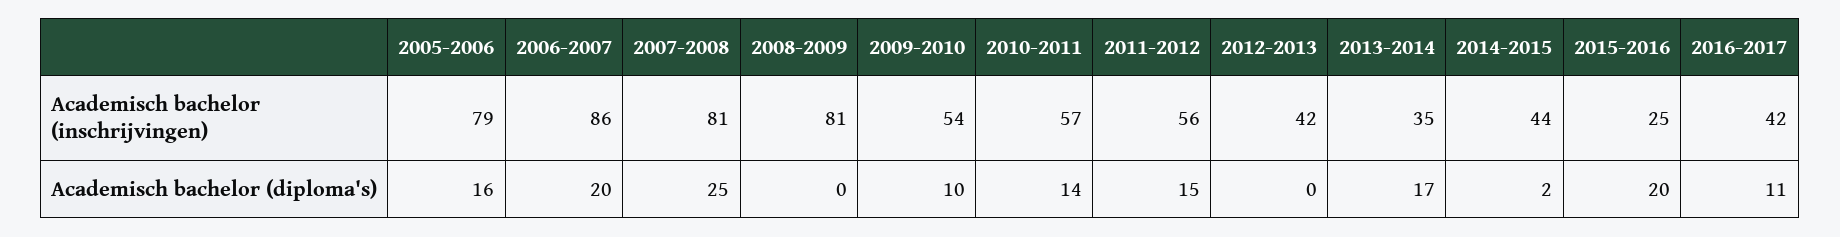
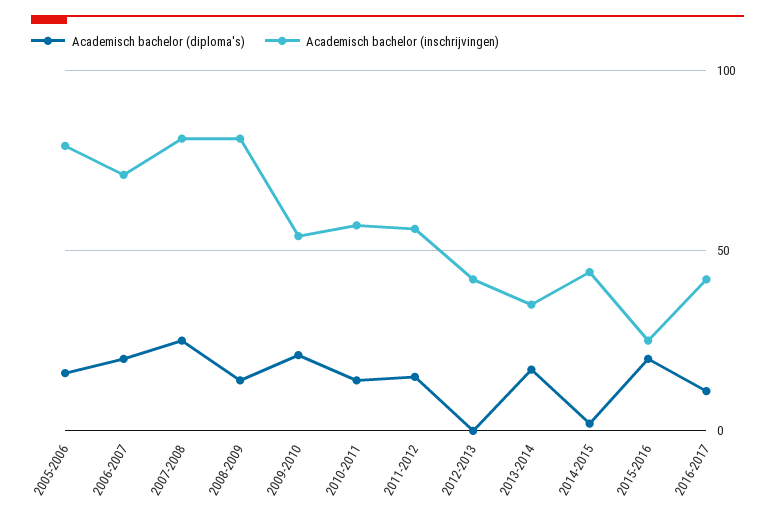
  {
    "Academisch bachelor (inschrijvingen)": {
      "2005-2006": 79,
-     "2006-2007": 86,
+     "2006-2007": 70,
      "2007-2008": 81,
      "2008-2009": 81,
      "2009-2010": 54,
      "2010-2011": 57,
      "2011-2012": 56,
      "2012-2013": 42,
      "2013-2014": 35,
      "2014-2015": 44,
      "2015-2016": 25,
      "2016-2017": 42
    },
    "Academisch bachelor (diploma's)": {
      "2005-2006": 16,
      "2006-2007": 20,
      "2007-2008": 25,
-     "2008-2009": 0,
+     "2008-2009": 15,
-     "2009-2010": 10,
+     "2009-2010": 20,
      "2010-2011": 14,
      "2011-2012": 15,
      "2012-2013": 0,
      "2013-2014": 17,
      "2014-2015": 2,
      "2015-2016": 20,
      "2016-2017": 11
    }
  }

